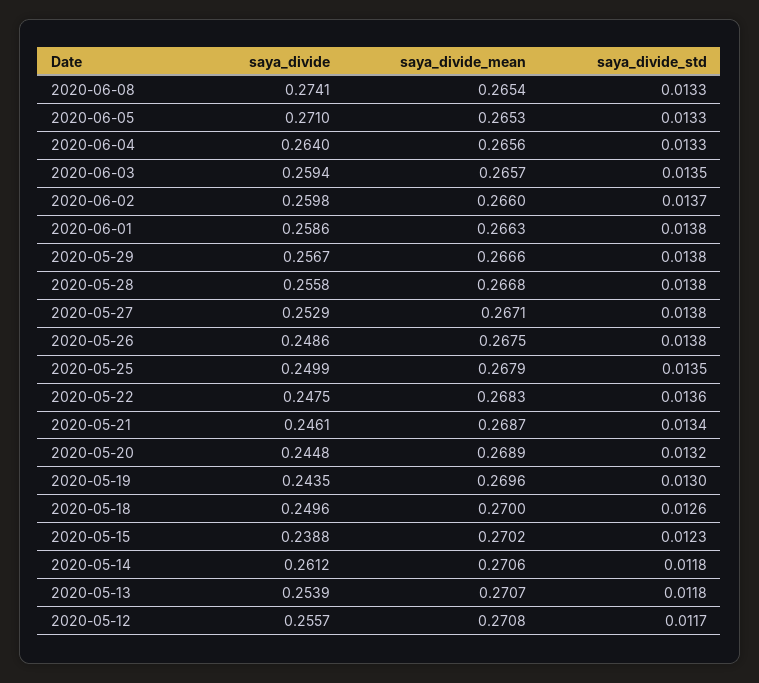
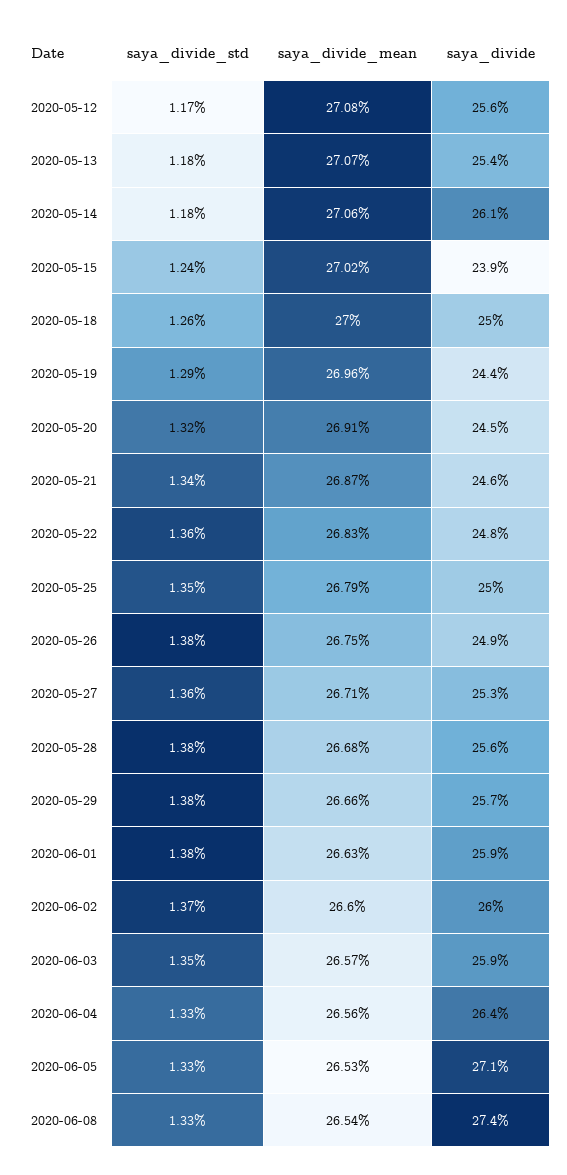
  {
    "saya_divide": {
      "2020-06-08": 0.2741,
      "2020-06-05": 0.271,
      "2020-06-04": 0.264,
      "2020-06-03": 0.2594,
      "2020-06-02": 0.2598,
      "2020-06-01": 0.2586,
      "2020-05-29": 0.2567,
      "2020-05-28": 0.2558,
      "2020-05-27": 0.2529,
      "2020-05-26": 0.2486,
      "2020-05-25": 0.2499,
      "2020-05-22": 0.2475,
      "2020-05-21": 0.2461,
      "2020-05-20": 0.2448,
      "2020-05-19": 0.2435,
      "2020-05-18": 0.2496,
      "2020-05-15": 0.2388,
      "2020-05-14": 0.2612,
      "2020-05-13": 0.2539,
      "2020-05-12": 0.2557
    },
    "saya_divide_mean": {
      "2020-06-08": 0.2654,
      "2020-06-05": 0.2653,
      "2020-06-04": 0.2656,
      "2020-06-03": 0.2657,
      "2020-06-02": 0.266,
      "2020-06-01": 0.2663,
      "2020-05-29": 0.2666,
      "2020-05-28": 0.2668,
      "2020-05-27": 0.2671,
      "2020-05-26": 0.2675,
      "2020-05-25": 0.2679,
      "2020-05-22": 0.2683,
      "2020-05-21": 0.2687,
-     "2020-05-20": 0.2689,
+     "2020-05-20": 0.2691,
      "2020-05-19": 0.2696,
      "2020-05-18": 0.27,
      "2020-05-15": 0.2702,
      "2020-05-14": 0.2706,
      "2020-05-13": 0.2707,
      "2020-05-12": 0.2708
    },
    "saya_divide_std": {
      "2020-06-08": 0.0133,
      "2020-06-05": 0.0133,
      "2020-06-04": 0.0133,
      "2020-06-03": 0.0135,
      "2020-06-02": 0.0137,
      "2020-06-01": 0.0138,
      "2020-05-29": 0.0138,
      "2020-05-28": 0.0138,
-     "2020-05-27": 0.0138,
+     "2020-05-27": 0.0136,
      "2020-05-26": 0.0138,
      "2020-05-25": 0.0135,
      "2020-05-22": 0.0136,
      "2020-05-21": 0.0134,
      "2020-05-20": 0.0132,
-     "2020-05-19": 0.013,
+     "2020-05-19": 0.0129,
      "2020-05-18": 0.0126,
-     "2020-05-15": 0.0123,
+     "2020-05-15": 0.0124,
      "2020-05-14": 0.0118,
      "2020-05-13": 0.0118,
      "2020-05-12": 0.0117
    }
  }

